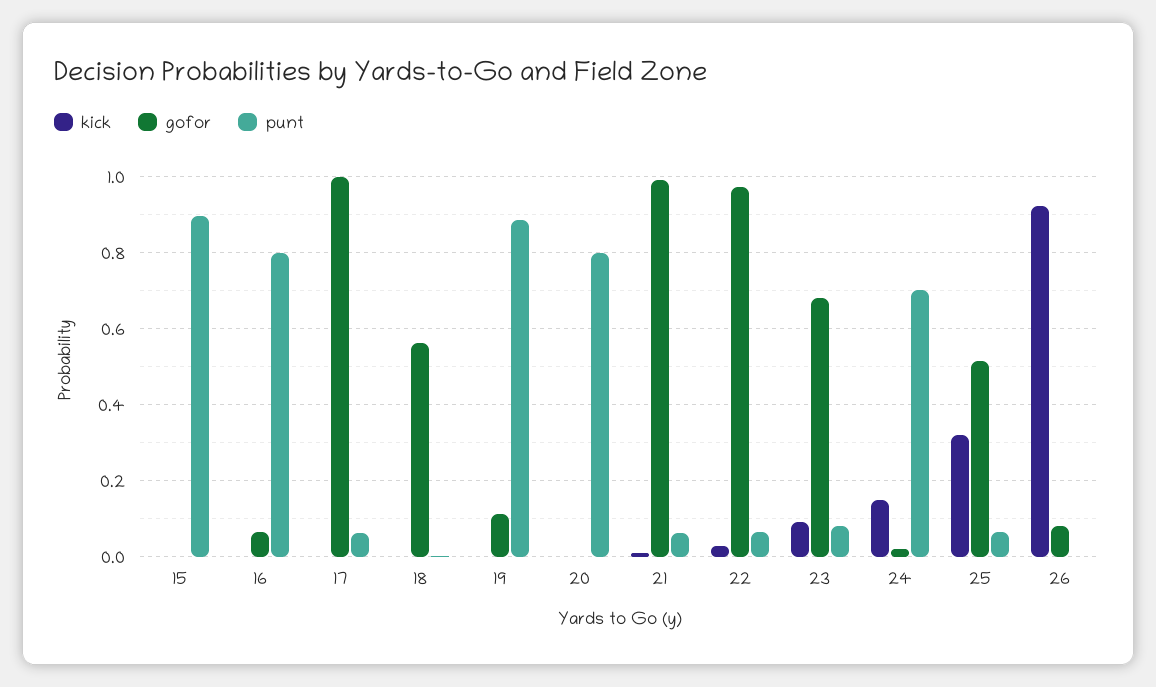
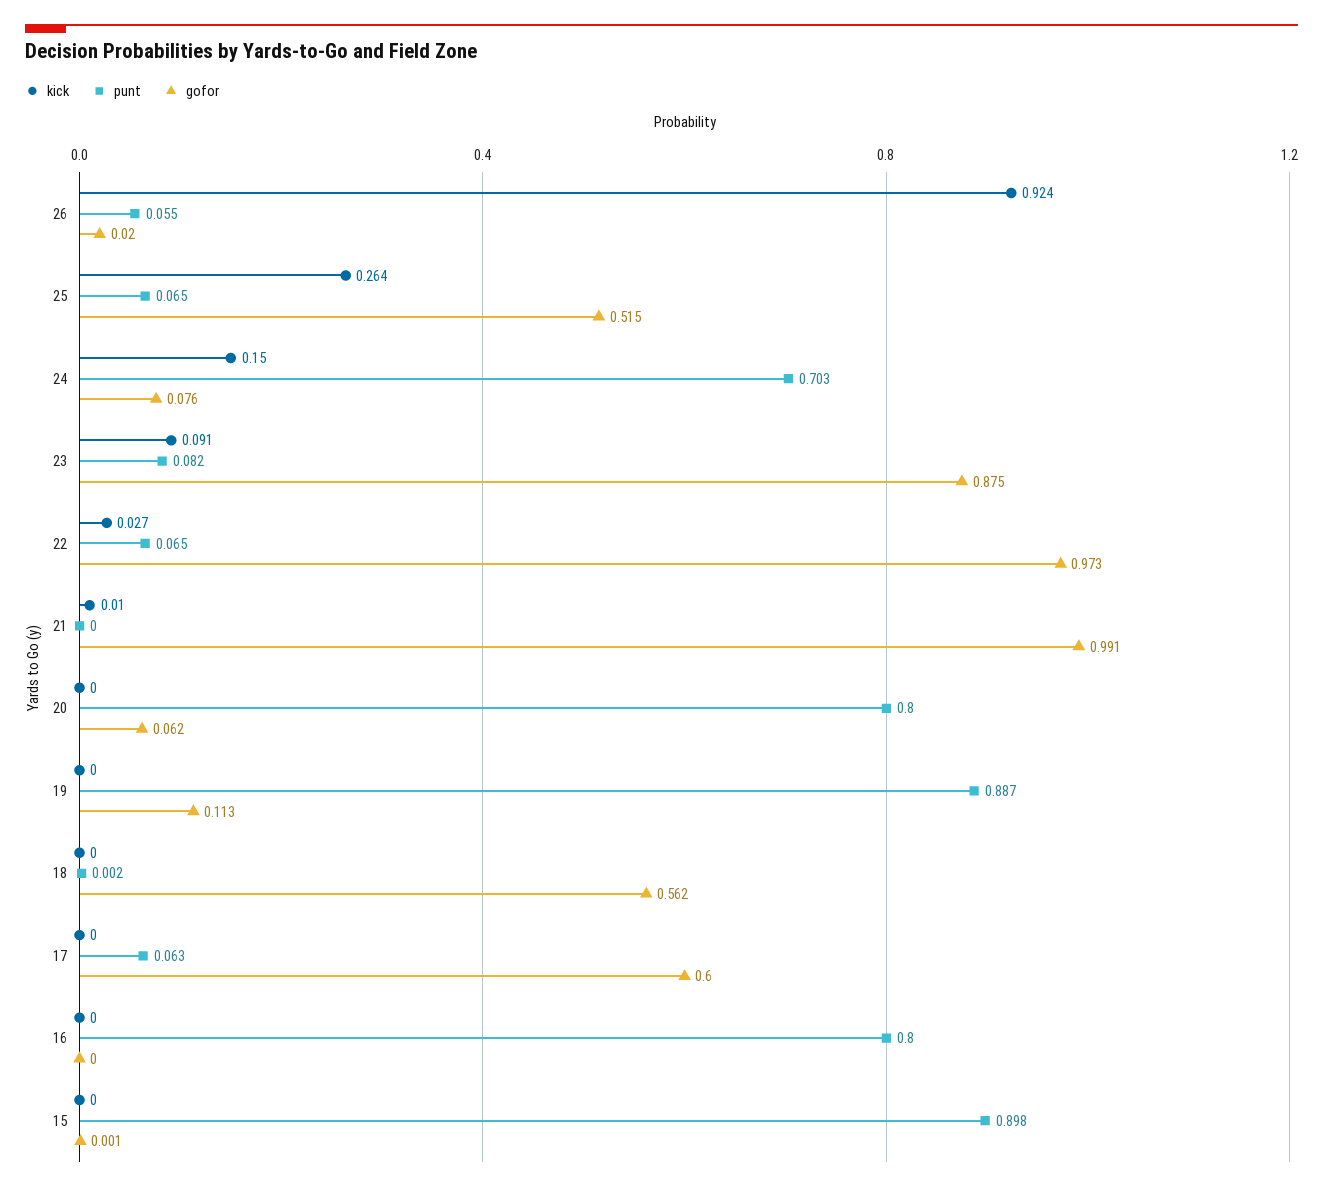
  {
    "kick": {
      "15": 0,
      "16": 0,
      "17": 0,
      "18": 0,
      "19": 0,
      "20": 0,
      "21": 0.01,
      "22": 0.027,
      "23": 0.091,
      "24": 0.15,
-     "25": 0.32,
+     "25": 0.264,
      "26": 0.924
    },
    "gofor": {
      "15": 0.001,
-     "16": 0.06,
+     "16": 0,
-     "17": 1,
+     "17": 0.6,
      "18": 0.562,
      "19": 0.113,
-     "20": 0,
+     "20": 0.062,
      "21": 0.991,
      "22": 0.973,
-     "23": 0.68,
+     "23": 0.875,
-     "24": 0.02,
+     "24": 0.076,
      "25": 0.515,
-     "26": 0.08
+     "26": 0.02
    },
    "punt": {
      "15": 0.898,
      "16": 0.8,
      "17": 0.063,
      "18": 0.002,
      "19": 0.887,
      "20": 0.8,
-     "21": 0.06,
+     "21": 0,
      "22": 0.065,
      "23": 0.082,
      "24": 0.703,
      "25": 0.065,
-     "26": 0
+     "26": 0.055
    }
  }

